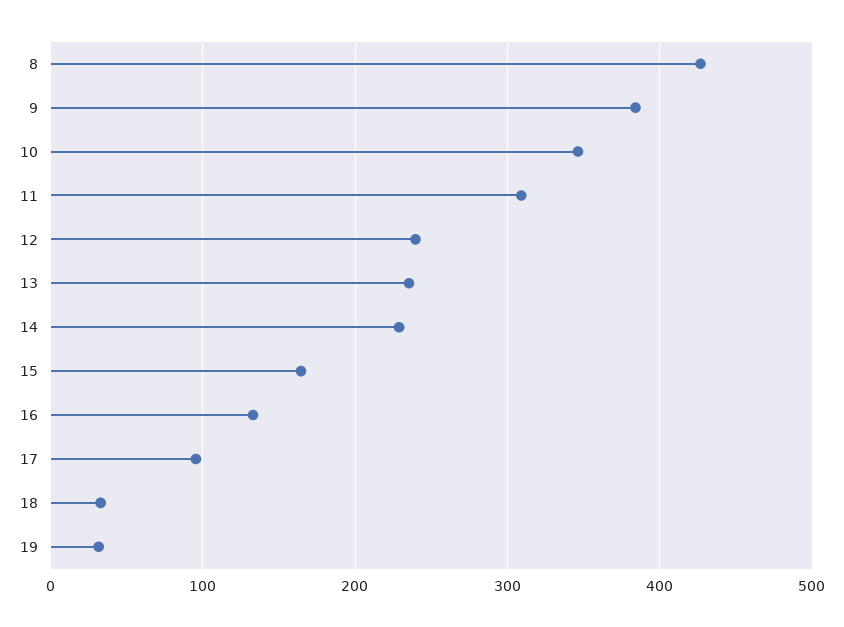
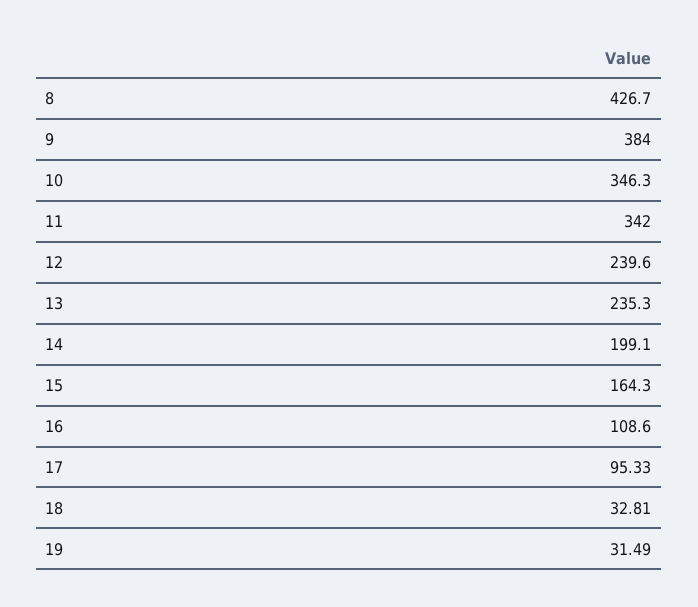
  {
    "8": 426.7,
    "9": 384,
    "10": 346.3,
-   "11": 310,
+   "11": 342,
    "12": 239.6,
    "13": 235.3,
-   "14": 230,
+   "14": 199.1,
    "15": 164.3,
-   "16": 130,
+   "16": 108.6,
    "17": 95.33,
    "18": 32.81,
    "19": 31.49
  }

